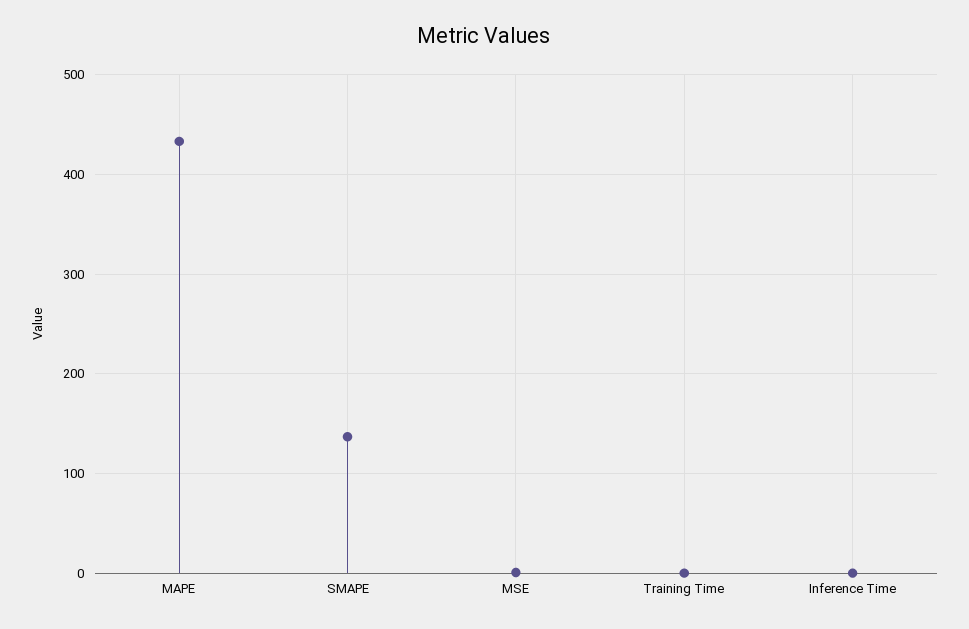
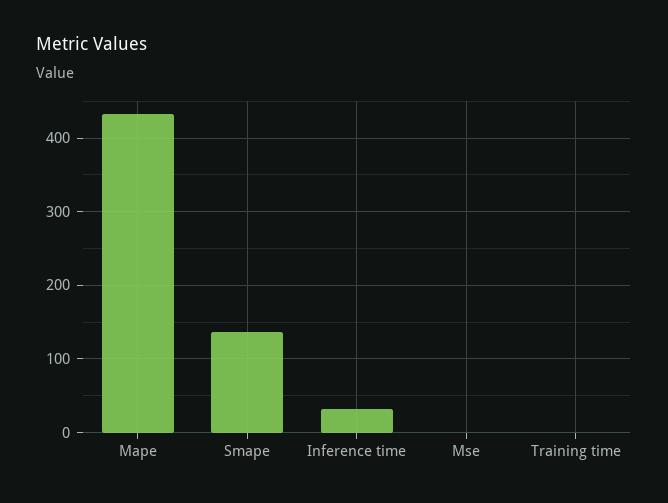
  {
    "MAPE": 430,
    "SMAPE": 140,
    "MSE": 0,
    "Training Time": 0,
-   "Inference Time": 0
+   "Inference Time": 30
  }

